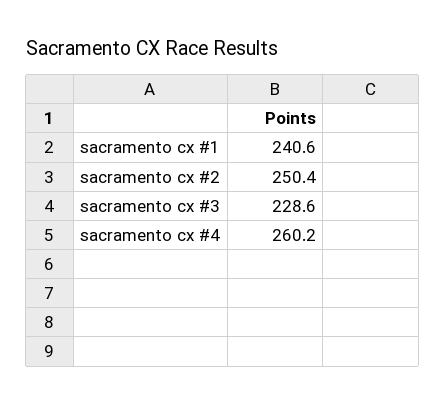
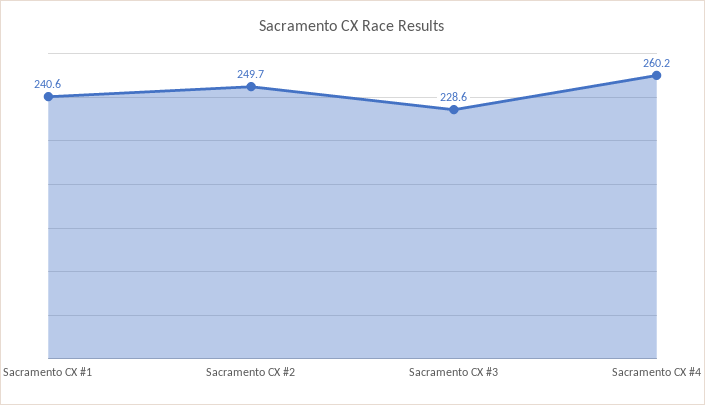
  {
    "sacramento cx #1": 240.6,
-   "sacramento cx #2": 250.4,
+   "sacramento cx #2": 249.7,
    "sacramento cx #3": 228.6,
    "sacramento cx #4": 260.2
  }

